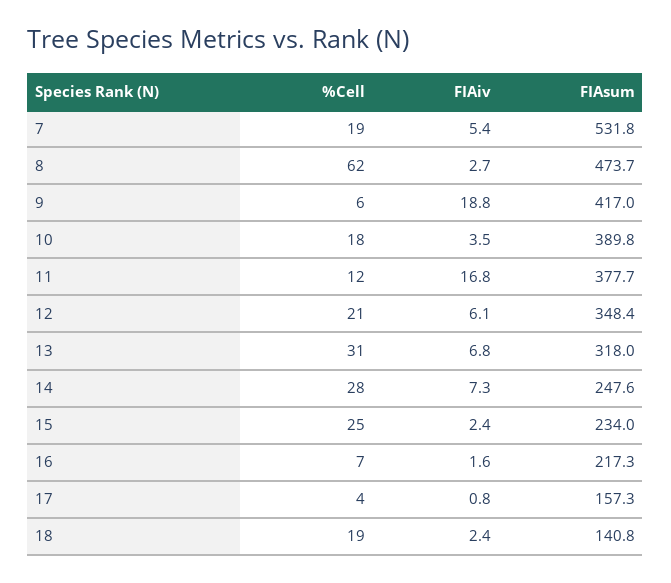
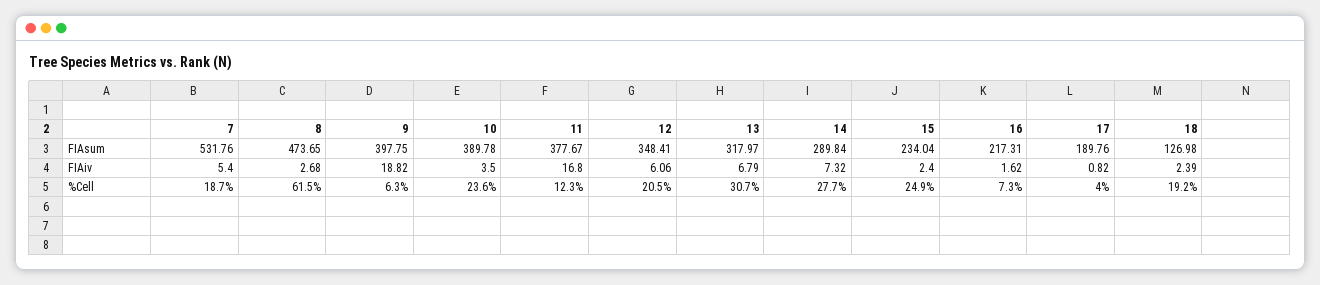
  {
    "%Cell": {
      "7": 18.7,
      "8": 61.5,
      "9": 6.3,
-     "10": 18,
+     "10": 23.6,
      "11": 12.3,
      "12": 20.5,
      "13": 30.7,
      "14": 27.7,
      "15": 24.9,
      "16": 7.3,
      "17": 4,
      "18": 19.2
    },
    "FIAiv": {
      "7": 5.4,
      "8": 2.68,
      "9": 18.82,
      "10": 3.5,
      "11": 16.8,
      "12": 6.06,
      "13": 6.79,
      "14": 7.32,
      "15": 2.4,
      "16": 1.62,
      "17": 0.82,
      "18": 2.39
    },
    "FIAsum": {
      "7": 531.76,
      "8": 473.65,
-     "9": 417,
+     "9": 397.75,
      "10": 389.78,
      "11": 377.67,
      "12": 348.41,
      "13": 317.97,
-     "14": 247.6,
+     "14": 289.84,
      "15": 234.04,
      "16": 217.31,
-     "17": 157.3,
+     "17": 189.76,
-     "18": 140.8
+     "18": 126.98
    }
  }

